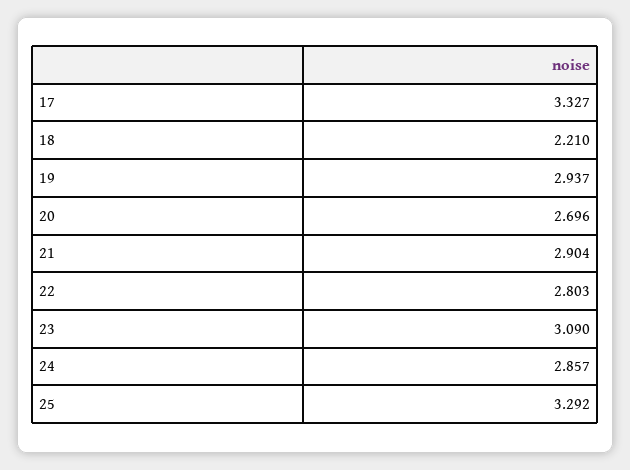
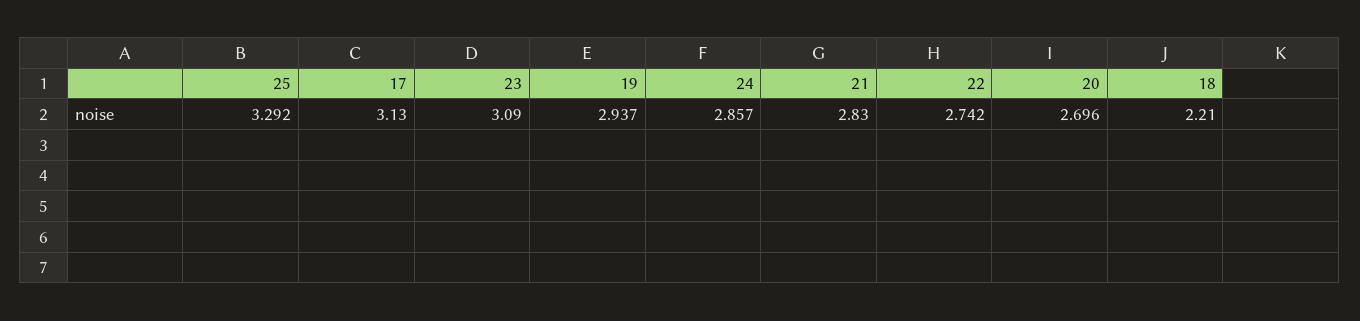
  {
-   "17": 3.327,
+   "17": 3.13,
    "18": 2.21,
    "19": 2.937,
    "20": 2.696,
-   "21": 2.904,
+   "21": 2.83,
-   "22": 2.803,
+   "22": 2.742,
    "23": 3.09,
    "24": 2.857,
    "25": 3.292
  }

